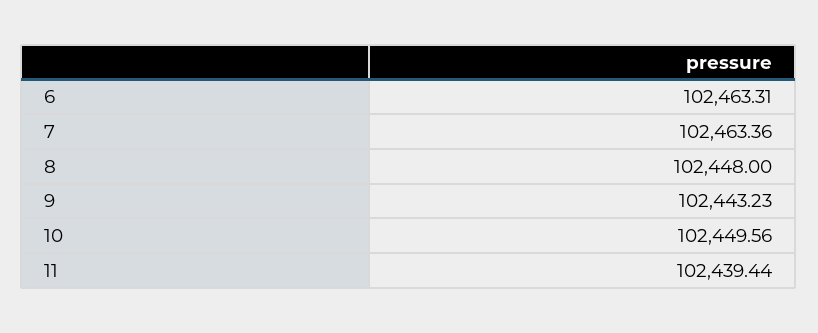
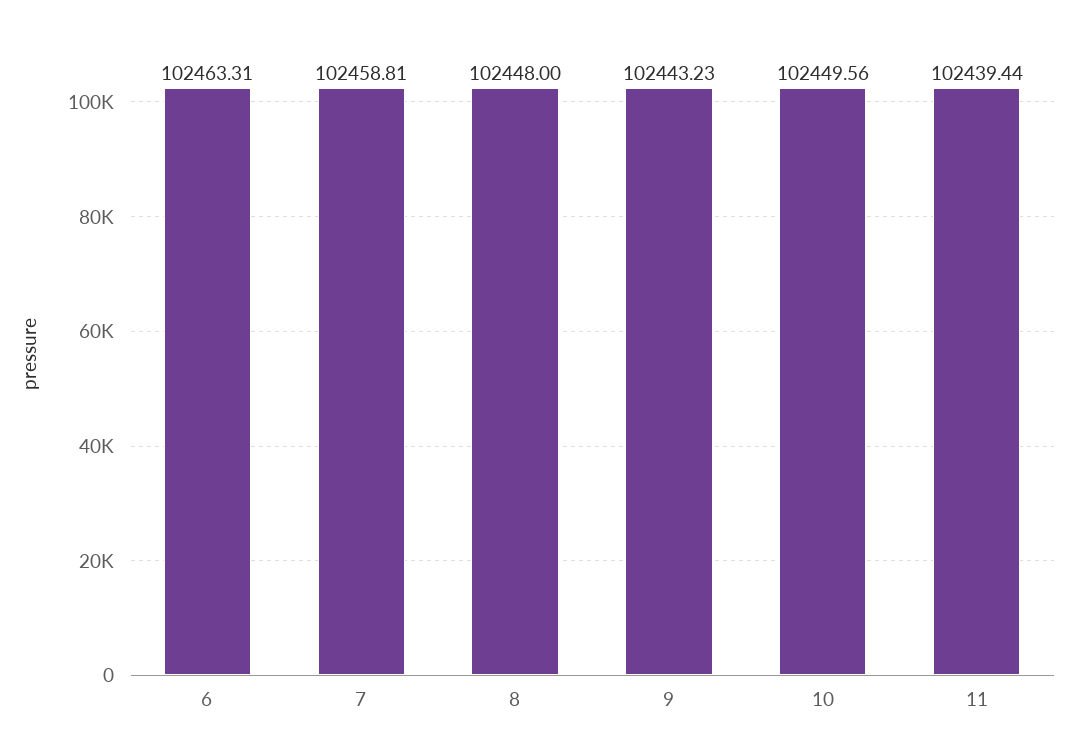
  {
    "6": 102463.31,
-   "7": 102463.36,
+   "7": 102458.81,
    "8": 102448,
    "9": 102443.23,
    "10": 102449.56,
    "11": 102439.44
  }

